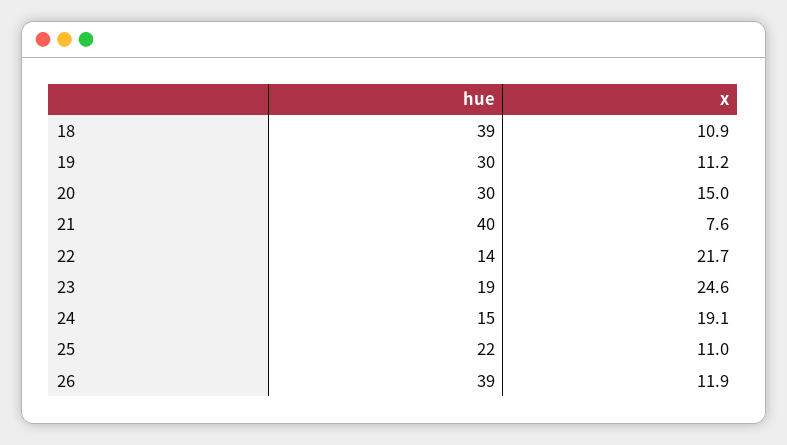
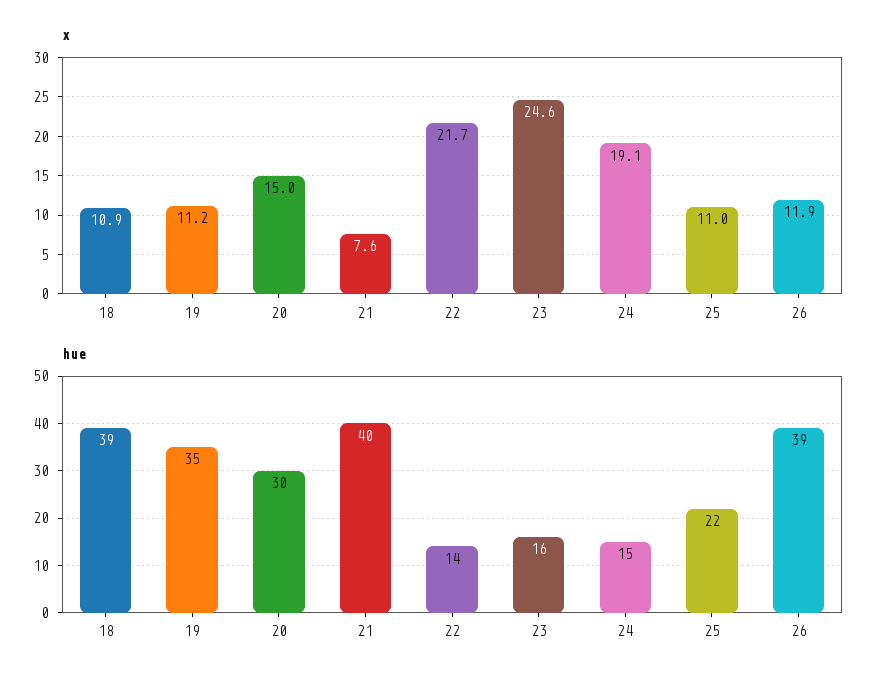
  {
    "hue": {
      "18": 39,
-     "19": 30,
+     "19": 35,
      "20": 30,
      "21": 40,
      "22": 14,
-     "23": 19,
+     "23": 16,
      "24": 15,
      "25": 22,
      "26": 39
    },
    "x": {
      "18": 10.9,
      "19": 11.2,
      "20": 15,
      "21": 7.6,
      "22": 21.7,
      "23": 24.6,
      "24": 19.1,
      "25": 11,
      "26": 11.9
    }
  }

